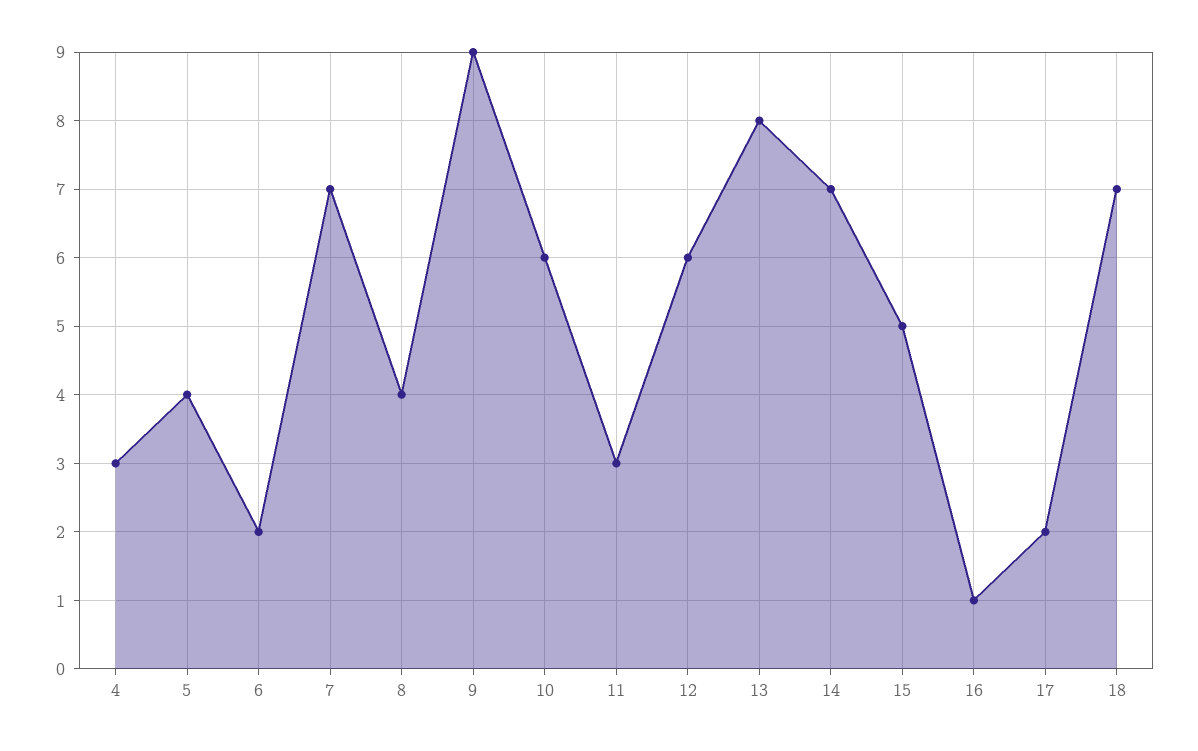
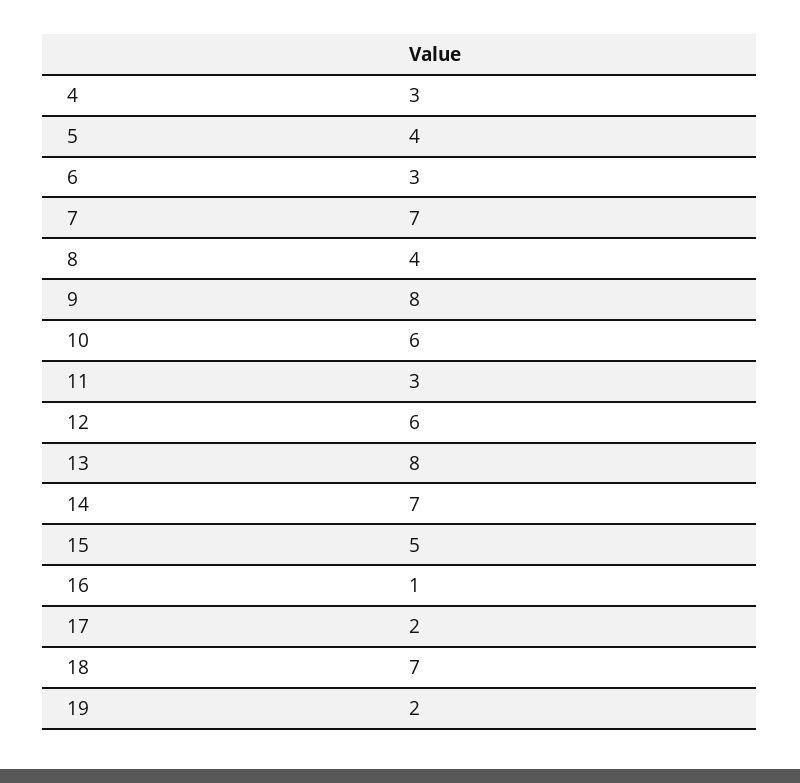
  {
    "4": 3,
    "5": 4,
-   "6": 2,
+   "6": 3,
    "7": 7,
    "8": 4,
-   "9": 9,
+   "9": 8,
    "10": 6,
    "11": 3,
    "12": 6,
    "13": 8,
    "14": 7,
    "15": 5,
    "16": 1,
    "17": 2,
-   "18": 7
+   "18": 7,
+   "19": 2
  }

